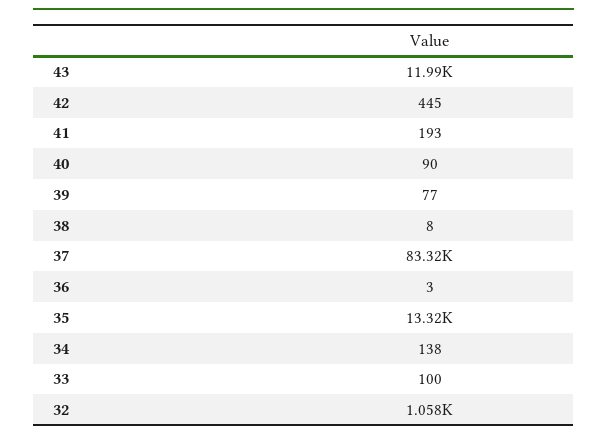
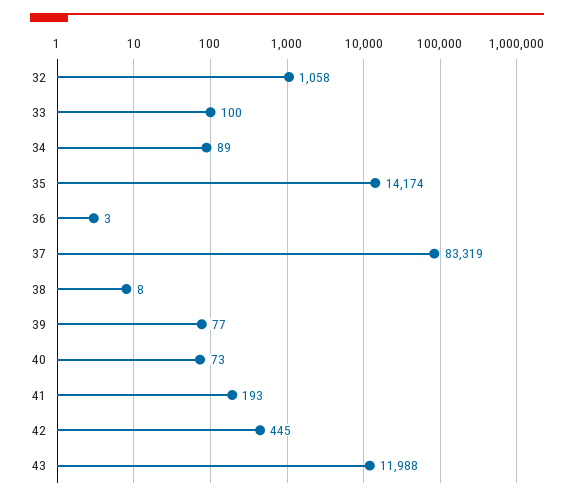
  {
    "43": 11988,
    "42": 445,
    "41": 193,
-   "40": 90,
+   "40": 73,
    "39": 77,
    "38": 8,
    "37": 83319,
    "36": 3,
-   "35": 13320,
+   "35": 14174,
-   "34": 138,
+   "34": 89,
    "33": 100,
    "32": 1058
  }

